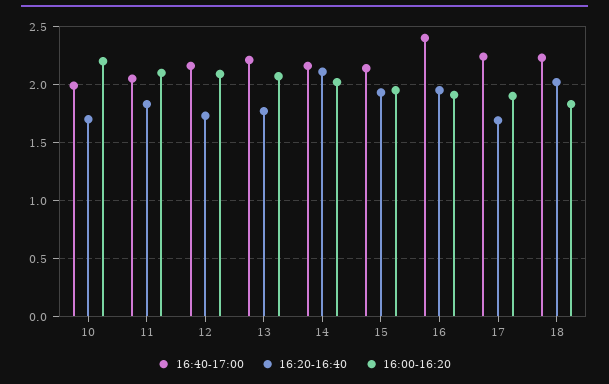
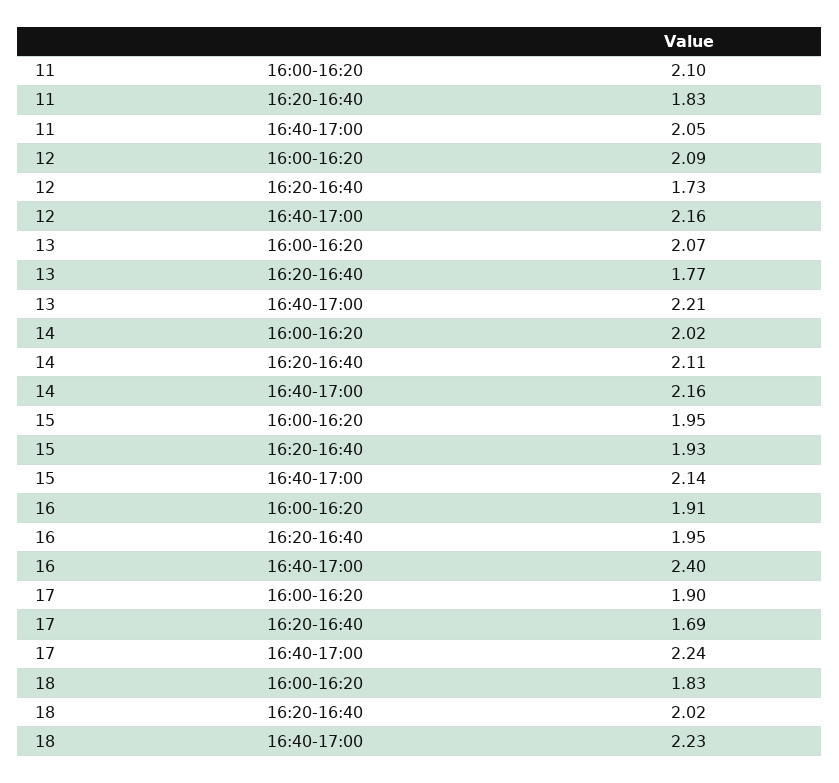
  {
    "16:40-17:00": {
-     "10": 2,
      "11": 2.05,
      "12": 2.16,
      "13": 2.21,
      "14": 2.16,
      "15": 2.14,
      "16": 2.4,
      "17": 2.24,
      "18": 2.23
    },
    "16:20-16:40": {
-     "10": 1.7,
      "11": 1.83,
      "12": 1.73,
      "13": 1.77,
      "14": 2.11,
      "15": 1.93,
      "16": 1.95,
      "17": 1.69,
      "18": 2.02
    },
    "16:00-16:20": {
-     "10": 2.2,
      "11": 2.1,
      "12": 2.09,
      "13": 2.07,
      "14": 2.02,
      "15": 1.95,
      "16": 1.91,
      "17": 1.9,
      "18": 1.83
    }
  }

